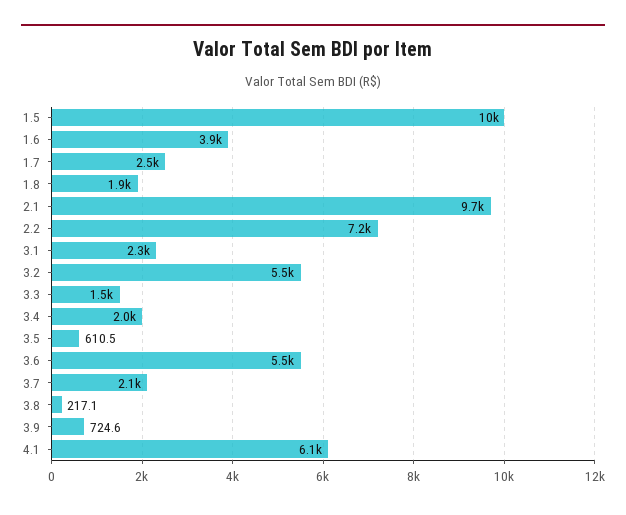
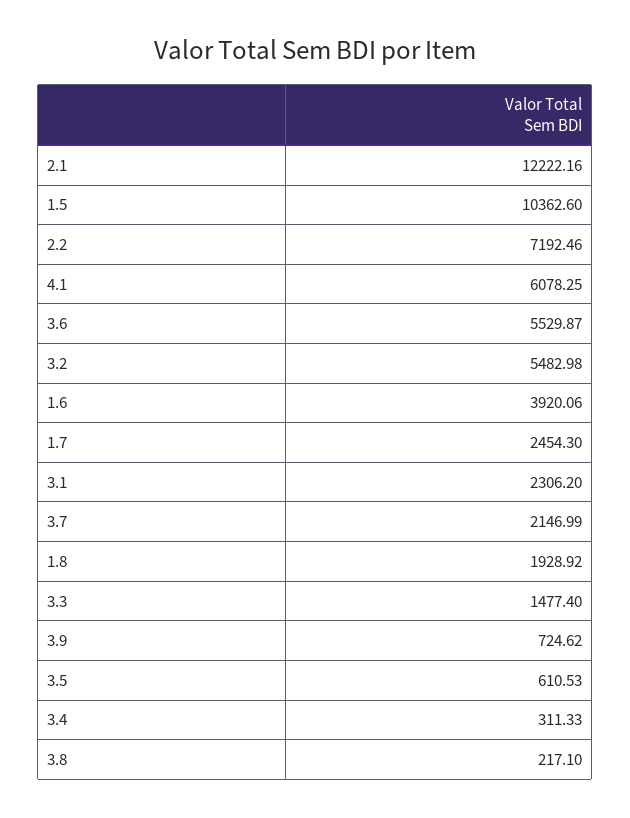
  {
    "1.5": 10362.6,
    "1.6": 3920.06,
    "1.7": 2454.3,
    "1.8": 1928.92,
-   "2.1": 9700,
+   "2.1": 12222.16,
    "2.2": 7192.46,
    "3.1": 2306.2,
    "3.2": 5482.98,
    "3.3": 1477.4,
-   "3.4": 2000,
+   "3.4": 311.33,
    "3.5": 610.53,
    "3.6": 5529.87,
    "3.7": 2146.99,
    "3.8": 217.1,
    "3.9": 724.62,
    "4.1": 6078.25
  }

